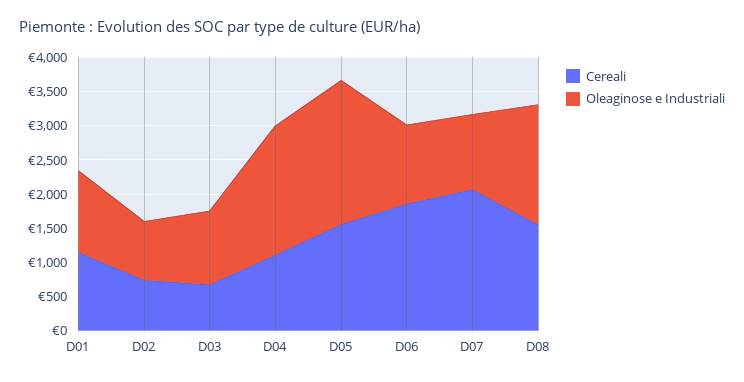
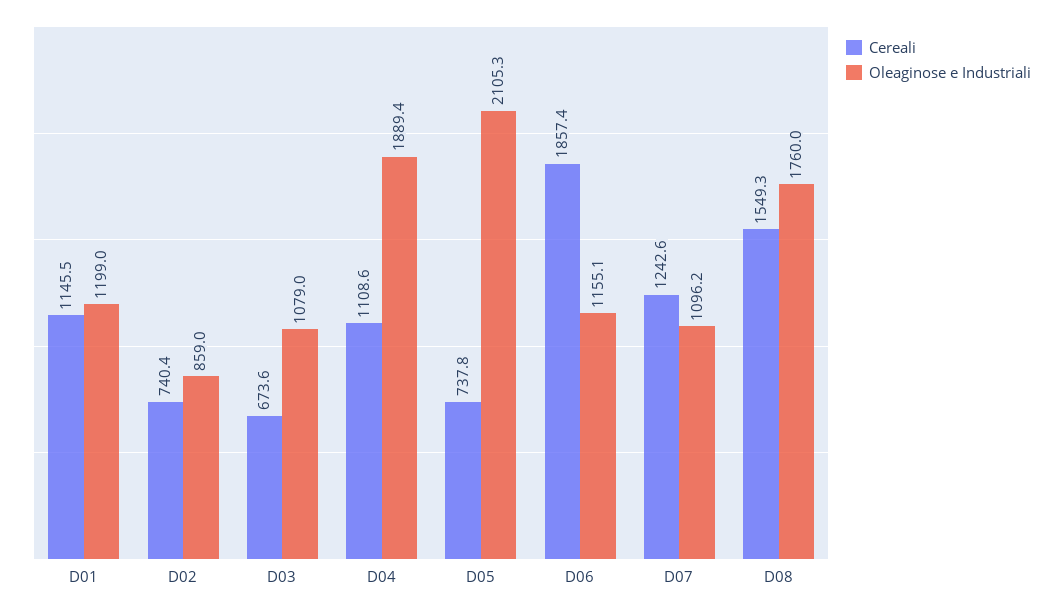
  {
    "Cereali": {
      "D01": 1145.5,
      "D02": 740.4,
      "D03": 673.6,
      "D04": 1108.6,
-     "D05": 1500,
+     "D05": 737.8,
      "D06": 1857.4,
-     "D07": 2000,
+     "D07": 1242.6,
      "D08": 1549.3
    },
    "Oleaginose e Industriali": {
      "D01": 1199,
      "D02": 859,
      "D03": 1079,
      "D04": 1889.4,
      "D05": 2105.3,
      "D06": 1155.1,
      "D07": 1096.2,
      "D08": 1760
    }
  }

